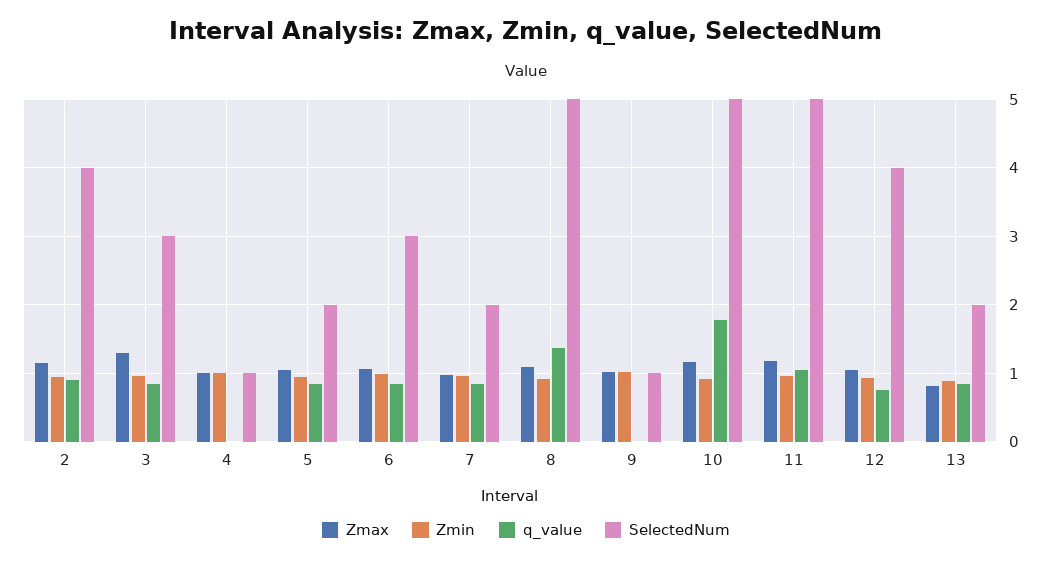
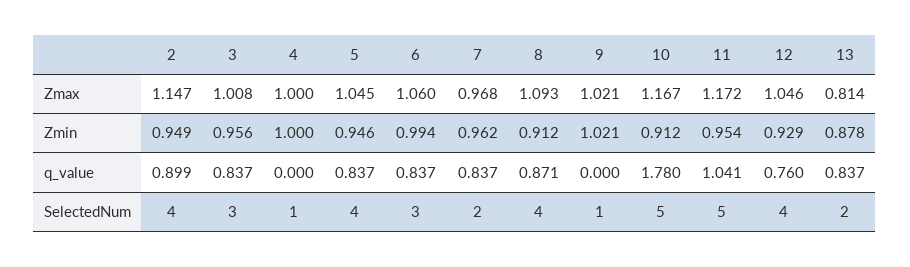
  {
    "Zmax": {
      "2": 1.147,
-     "3": 1.3,
+     "3": 1.008,
      "4": 1,
      "5": 1.045,
      "6": 1.06,
      "7": 0.968,
      "8": 1.093,
      "9": 1.021,
      "10": 1.167,
      "11": 1.172,
      "12": 1.046,
      "13": 0.814
    },
    "Zmin": {
      "2": 0.949,
      "3": 0.956,
      "4": 1,
      "5": 0.946,
      "6": 0.994,
      "7": 0.962,
      "8": 0.912,
      "9": 1.021,
      "10": 0.912,
      "11": 0.954,
      "12": 0.929,
      "13": 0.878
    },
    "q_value": {
      "2": 0.899,
      "3": 0.837,
      "4": 0,
      "5": 0.837,
      "6": 0.837,
      "7": 0.837,
-     "8": 1.4,
+     "8": 0.871,
      "9": 0,
      "10": 1.78,
      "11": 1.041,
      "12": 0.76,
      "13": 0.837
    },
    "SelectedNum": {
      "2": 4,
      "3": 3,
      "4": 1,
-     "5": 2,
+     "5": 4,
      "6": 3,
      "7": 2,
-     "8": 5,
+     "8": 4,
      "9": 1,
      "10": 5,
      "11": 5,
      "12": 4,
      "13": 2
    }
  }

